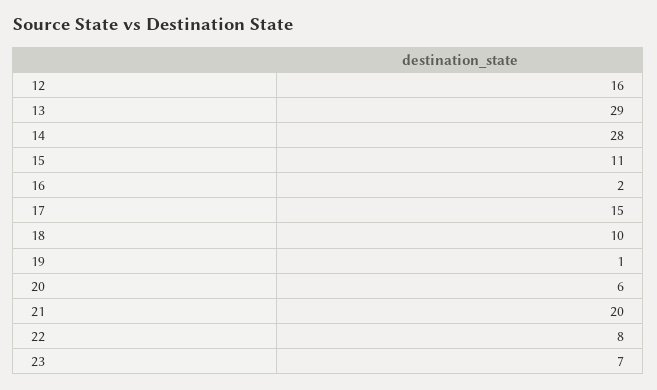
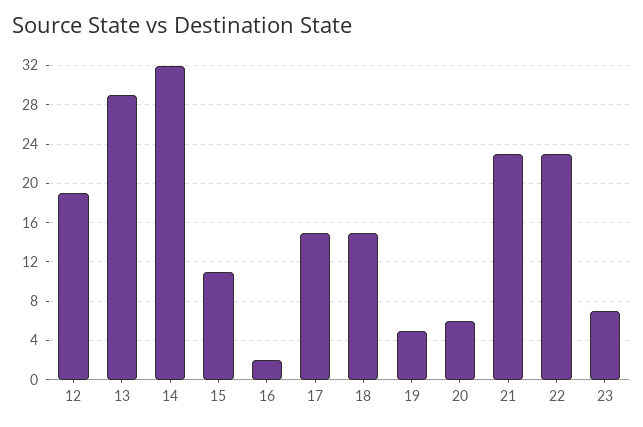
  {
-   "12": 16,
+   "12": 19,
    "13": 29,
-   "14": 28,
+   "14": 32,
    "15": 11,
    "16": 2,
    "17": 15,
-   "18": 10,
+   "18": 15,
-   "19": 1,
+   "19": 5,
    "20": 6,
-   "21": 20,
+   "21": 23,
-   "22": 8,
+   "22": 23,
    "23": 7
  }

